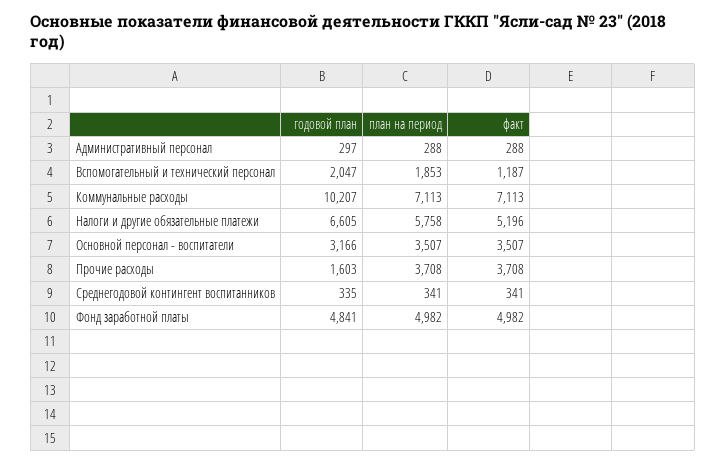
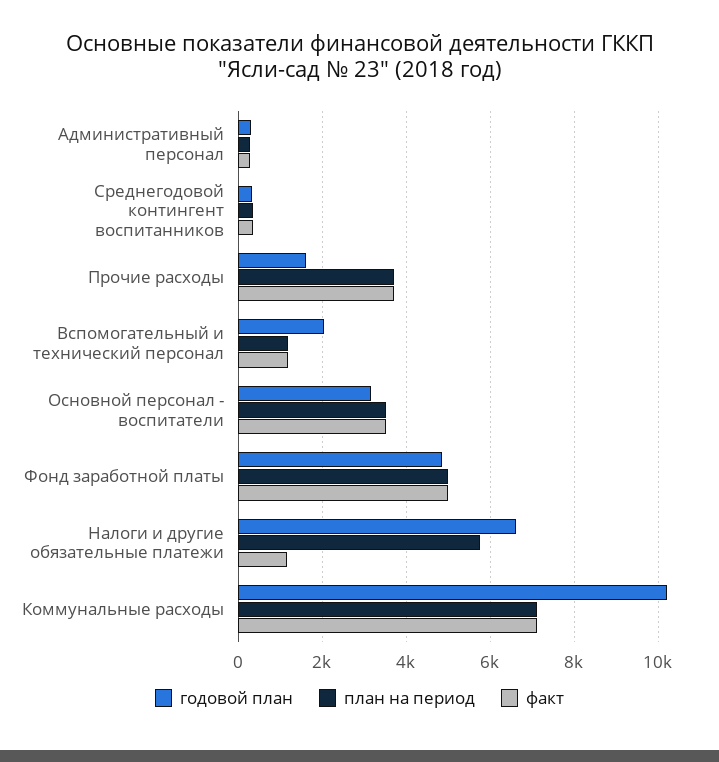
  {
    "годовой план": {
      "Административный персонал": 297,
      "Вспомогательный и технический персонал": 2047,
      "Коммунальные расходы": 10207,
      "Налоги и другие обязательные платежи": 6605,
      "Основной персонал - воспитатели": 3166,
      "Прочие расходы": 1603,
      "Среднегодовой контингент воспитанников": 335,
      "Фонд заработной платы": 4841
    },
    "план на период": {
      "Административный персонал": 288,
-     "Вспомогательный и технический персонал": 1853,
+     "Вспомогательный и технический персонал": 1200,
      "Коммунальные расходы": 7113,
      "Налоги и другие обязательные платежи": 5758,
      "Основной персонал - воспитатели": 3507,
      "Прочие расходы": 3708,
      "Среднегодовой контингент воспитанников": 341,
      "Фонд заработной платы": 4982
    },
    "факт": {
      "Административный персонал": 288,
      "Вспомогательный и технический персонал": 1187,
      "Коммунальные расходы": 7113,
-     "Налоги и другие обязательные платежи": 5196,
+     "Налоги и другие обязательные платежи": 1200,
      "Основной персонал - воспитатели": 3507,
      "Прочие расходы": 3708,
      "Среднегодовой контингент воспитанников": 341,
      "Фонд заработной платы": 4982
    }
  }

